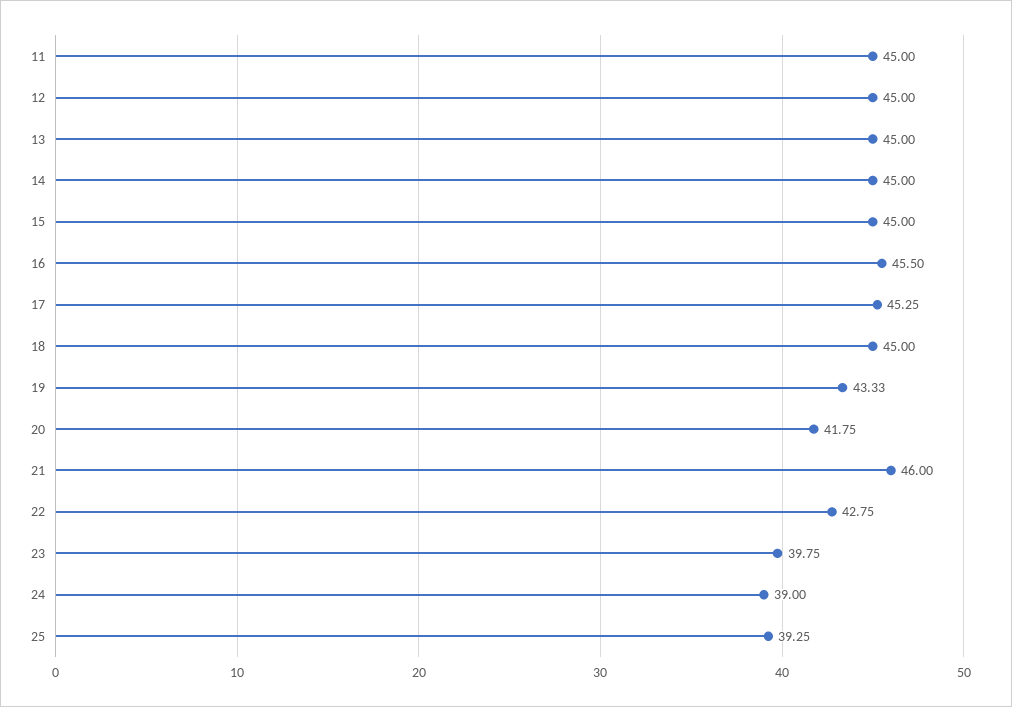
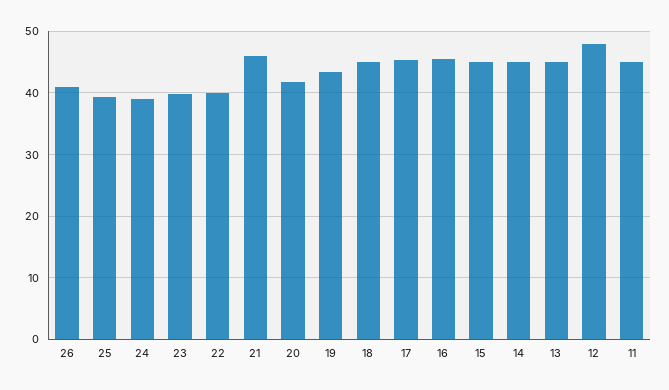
  {
    "11": 45,
-   "12": 45,
+   "12": 48,
    "13": 45,
    "14": 45,
    "15": 45,
    "16": 45.5,
    "17": 45.25,
    "18": 45,
    "19": 43.33,
    "20": 41.75,
    "21": 46,
-   "22": 42.75,
+   "22": 40,
    "23": 39.75,
    "24": 39,
-   "25": 39.25
+   "25": 39.25,
+   "26": 41
  }

